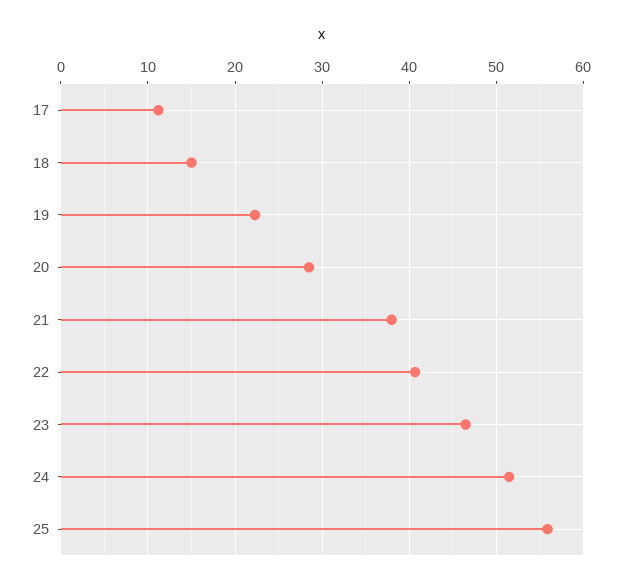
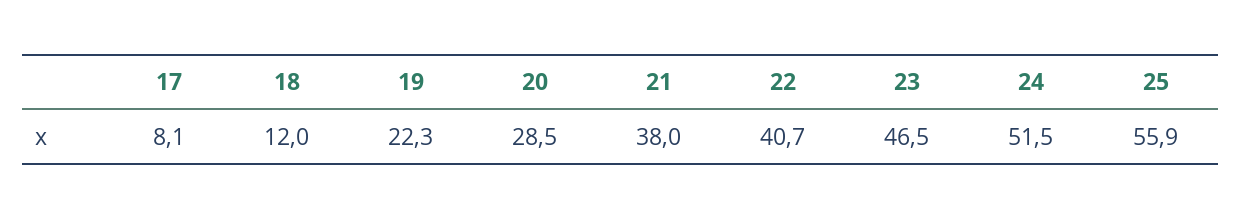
  {
-   "17": 11,
+   "17": 8.1,
-   "18": 15,
+   "18": 12,
    "19": 22.3,
    "20": 28.5,
    "21": 38,
    "22": 40.7,
    "23": 46.5,
    "24": 51.5,
    "25": 55.9
  }

